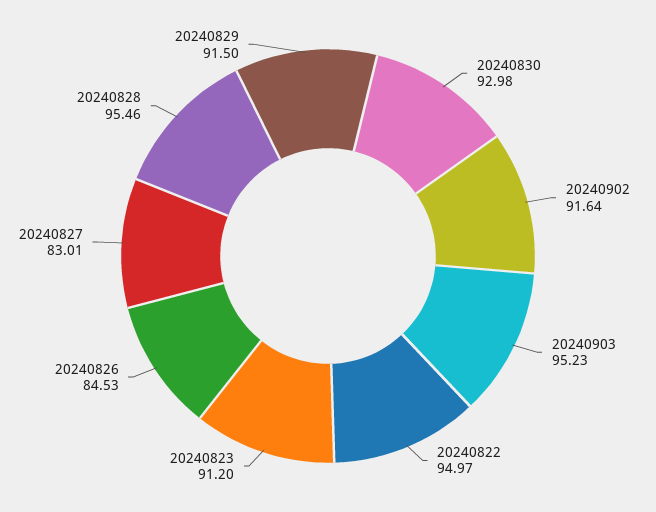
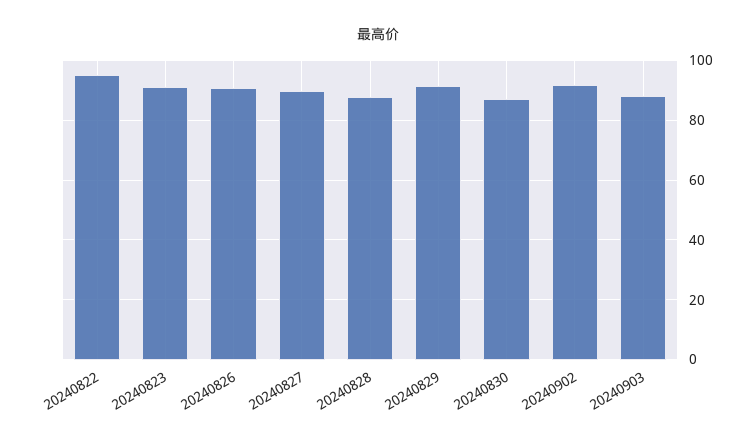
  {
-   "20240830": 92.98,
+   "20240830": 87.5,
    "20240902": 91.64,
-   "20240903": 95.23,
+   "20240903": 87.5,
    "20240822": 94.97,
    "20240823": 91.2,
-   "20240826": 84.53,
+   "20240826": 90,
-   "20240827": 83.01,
+   "20240827": 90,
-   "20240828": 95.46,
+   "20240828": 87.5,
    "20240829": 91.5
  }

